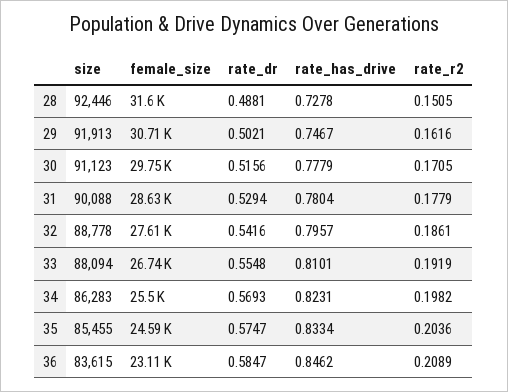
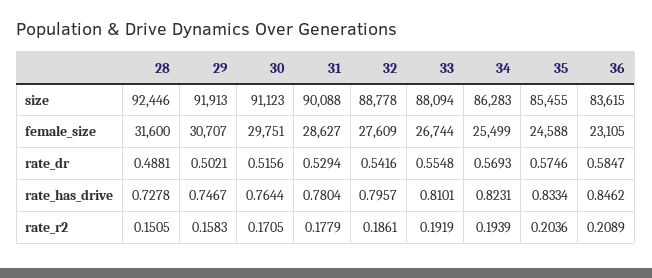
  {
    "size": {
      "28": 92446,
      "29": 91913,
      "30": 91123,
      "31": 90088,
      "32": 88778,
      "33": 88094,
      "34": 86283,
      "35": 85455,
      "36": 83615
    },
    "female_size": {
      "28": 31600,
      "29": 30707,
      "30": 29751,
      "31": 28627,
      "32": 27609,
      "33": 26744,
      "34": 25499,
      "35": 24588,
      "36": 23105
    },
    "rate_dr": {
      "28": 0.4881,
      "29": 0.5021,
      "30": 0.5156,
      "31": 0.5294,
      "32": 0.5416,
      "33": 0.5548,
      "34": 0.5693,
-     "35": 0.5747,
+     "35": 0.5746,
      "36": 0.5847
    },
    "rate_has_drive": {
      "28": 0.7278,
      "29": 0.7467,
-     "30": 0.7779,
+     "30": 0.7644,
      "31": 0.7804,
      "32": 0.7957,
      "33": 0.8101,
      "34": 0.8231,
      "35": 0.8334,
      "36": 0.8462
    },
    "rate_r2": {
      "28": 0.1505,
-     "29": 0.1616,
+     "29": 0.1583,
      "30": 0.1705,
      "31": 0.1779,
      "32": 0.1861,
      "33": 0.1919,
-     "34": 0.1982,
+     "34": 0.1939,
      "35": 0.2036,
      "36": 0.2089
    }
  }

